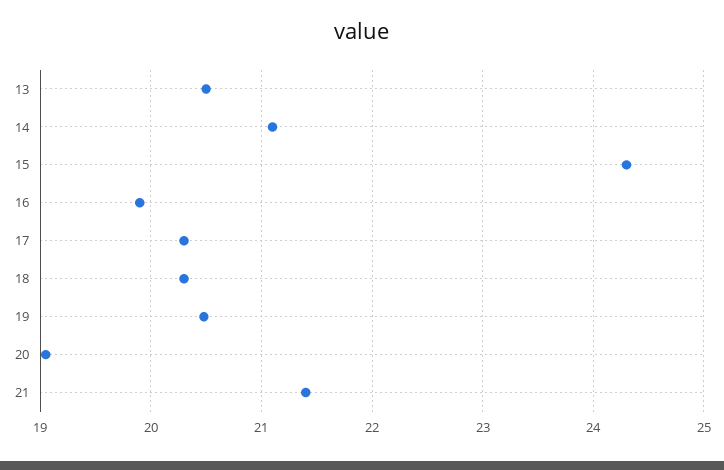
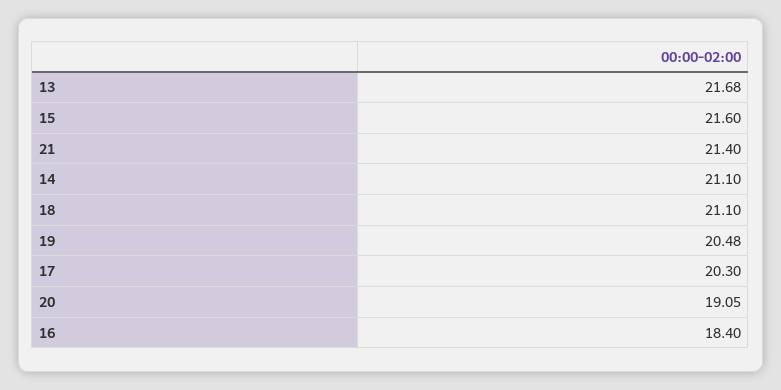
  {
-   "13": 20.5,
+   "13": 21.68,
    "14": 21.1,
-   "15": 24.3,
+   "15": 21.6,
-   "16": 19.9,
+   "16": 18.4,
    "17": 20.3,
-   "18": 20.3,
+   "18": 21.1,
    "19": 20.48,
    "20": 19.05,
    "21": 21.4
  }

